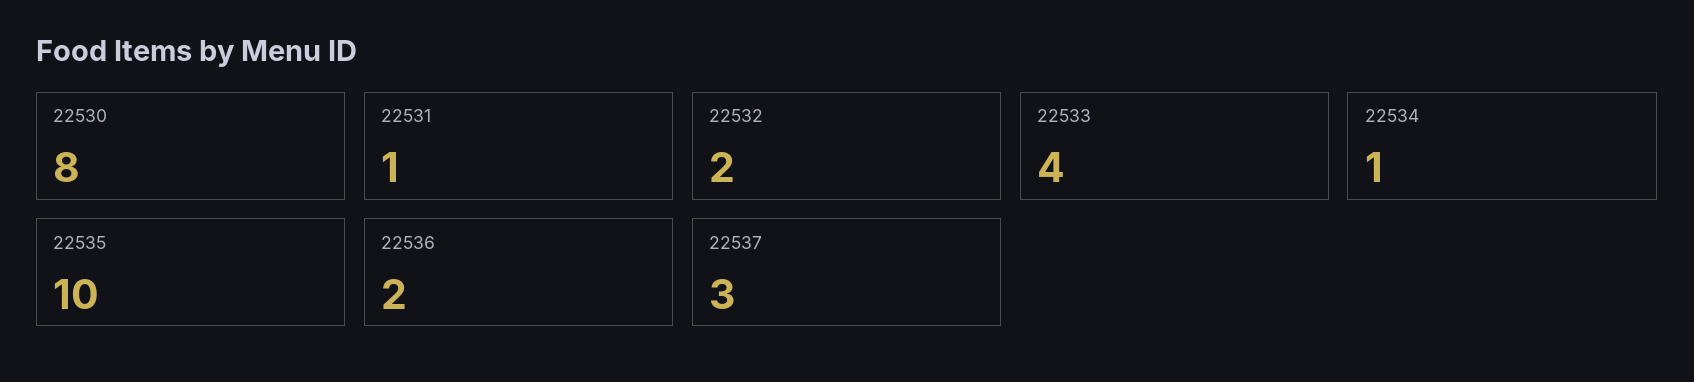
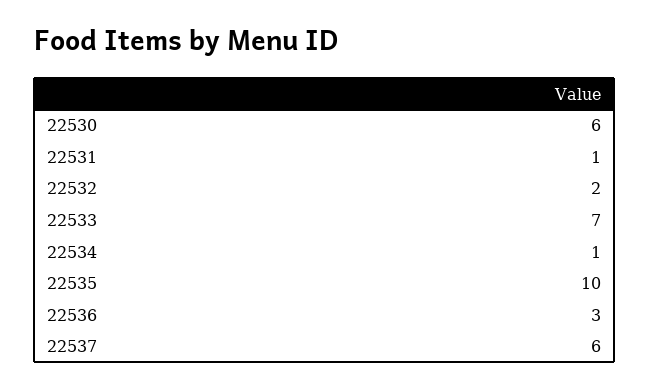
  {
-   "22530": 8,
+   "22530": 6,
    "22531": 1,
    "22532": 2,
-   "22533": 4,
+   "22533": 7,
    "22534": 1,
    "22535": 10,
-   "22536": 2,
+   "22536": 3,
-   "22537": 3
+   "22537": 6
  }

